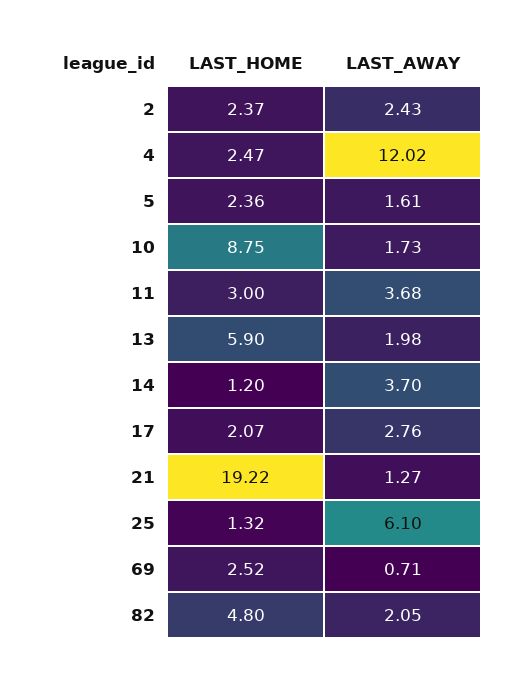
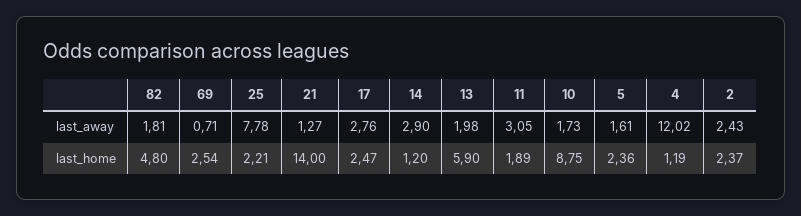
  {
    "LAST_HOME": {
      "2": 2.37,
-     "4": 2.47,
+     "4": 1.19,
      "5": 2.36,
      "10": 8.75,
-     "11": 3,
+     "11": 1.89,
      "13": 5.9,
      "14": 1.2,
-     "17": 2.07,
+     "17": 2.47,
-     "21": 19.22,
+     "21": 14,
-     "25": 1.32,
+     "25": 2.21,
-     "69": 2.52,
+     "69": 2.54,
      "82": 4.8
    },
    "LAST_AWAY": {
      "2": 2.43,
      "4": 12.02,
      "5": 1.61,
      "10": 1.73,
-     "11": 3.68,
+     "11": 3.05,
      "13": 1.98,
-     "14": 3.7,
+     "14": 2.9,
      "17": 2.76,
      "21": 1.27,
-     "25": 6.1,
+     "25": 7.78,
      "69": 0.71,
-     "82": 2.05
+     "82": 1.81
    }
  }

